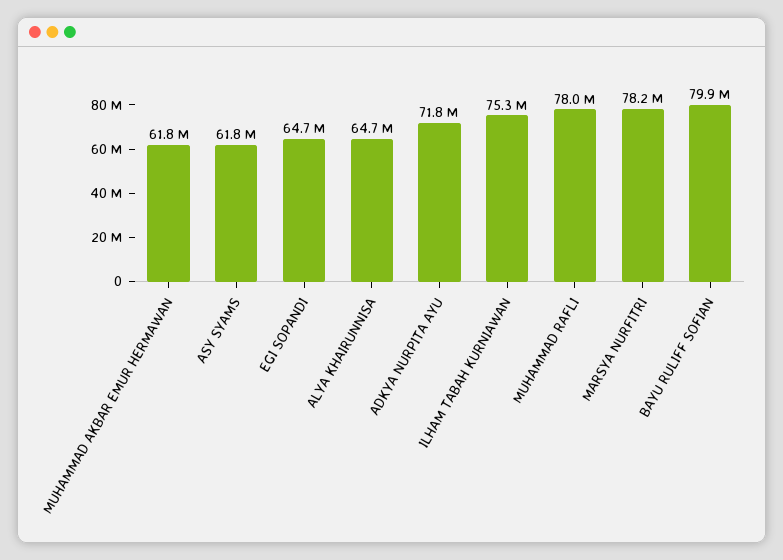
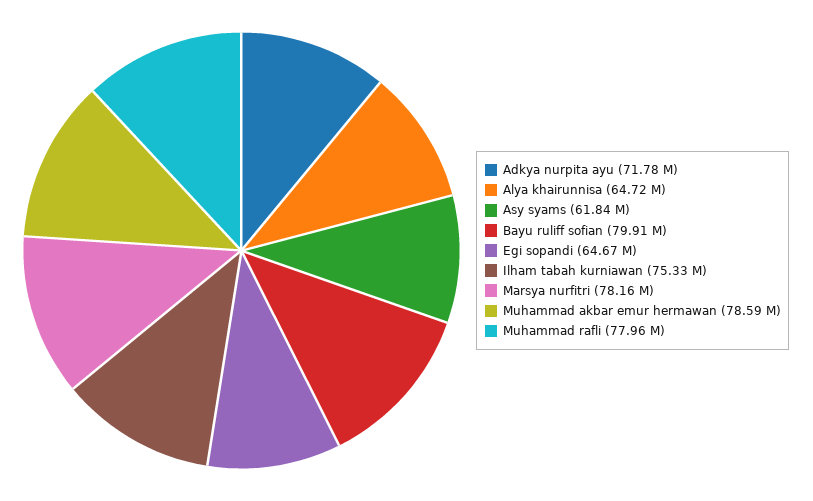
  {
-   "MUHAMMAD AKBAR EMUR HERMAWAN": 61800000,
+   "MUHAMMAD AKBAR EMUR HERMAWAN": 78590000,
    "ASY SYAMS": 61840000,
    "EGI SOPANDI": 64670000,
    "ALYA KHAIRUNNISA": 64720000,
    "ADKYA NURPITA AYU": 71780000,
    "ILHAM TABAH KURNIAWAN": 75330000,
    "MUHAMMAD RAFLI": 77960000,
    "MARSYA NURFITRI": 78160000,
    "BAYU RULIFF SOFIAN": 79910000
  }

